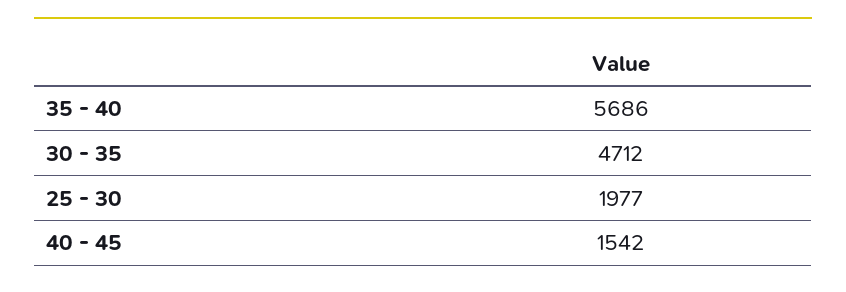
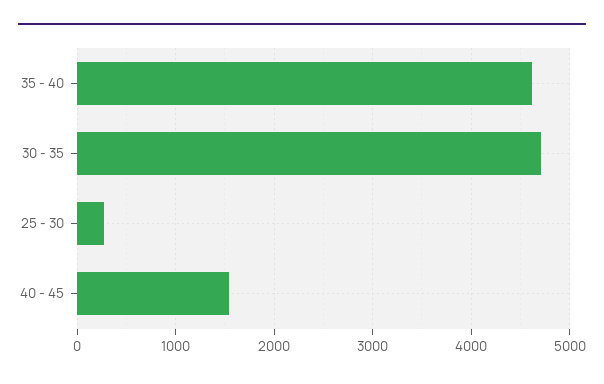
  {
-   "35 - 40": 5686,
+   "35 - 40": 4600,
    "30 - 35": 4712,
-   "25 - 30": 1977,
+   "25 - 30": 300,
    "40 - 45": 1542
  }

